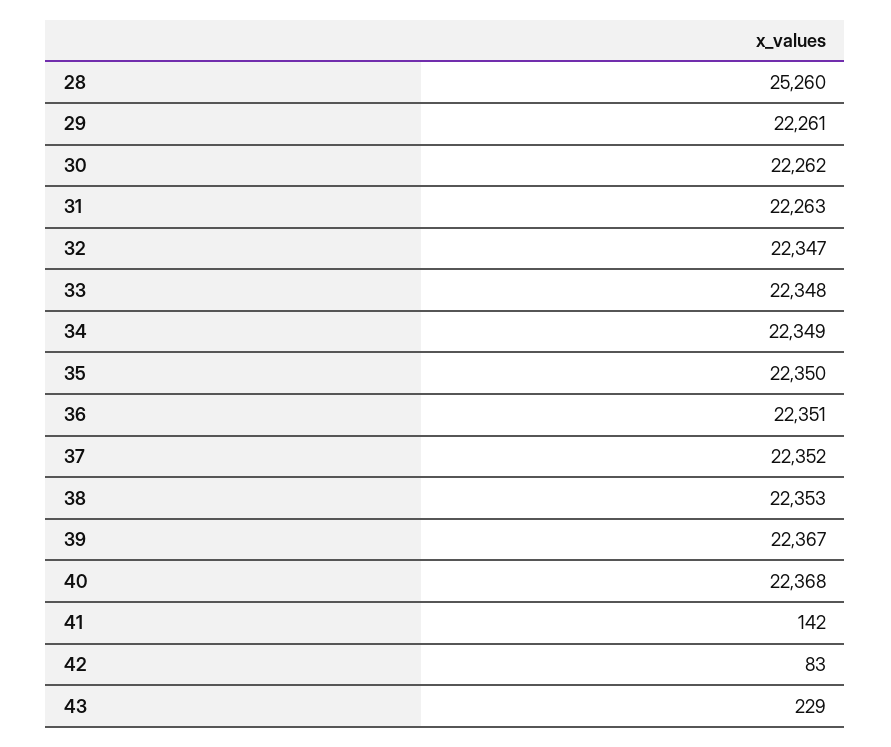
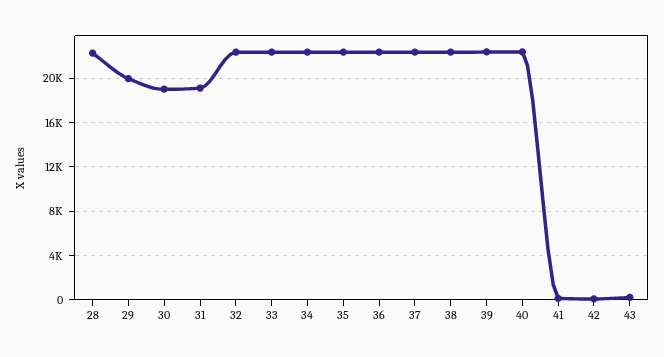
  {
-   "28": 25260,
+   "28": 22000,
-   "29": 22261,
+   "29": 20000,
-   "30": 22262,
+   "30": 19000,
-   "31": 22263,
+   "31": 19000,
    "32": 22347,
    "33": 22348,
    "34": 22349,
    "35": 22350,
    "36": 22351,
    "37": 22352,
    "38": 22353,
    "39": 22367,
    "40": 22368,
    "41": 142,
    "42": 83,
    "43": 229
  }

